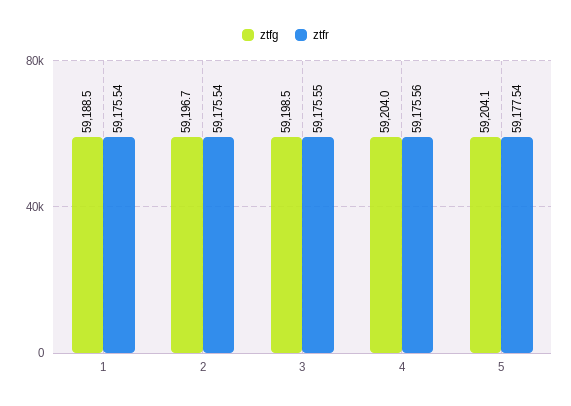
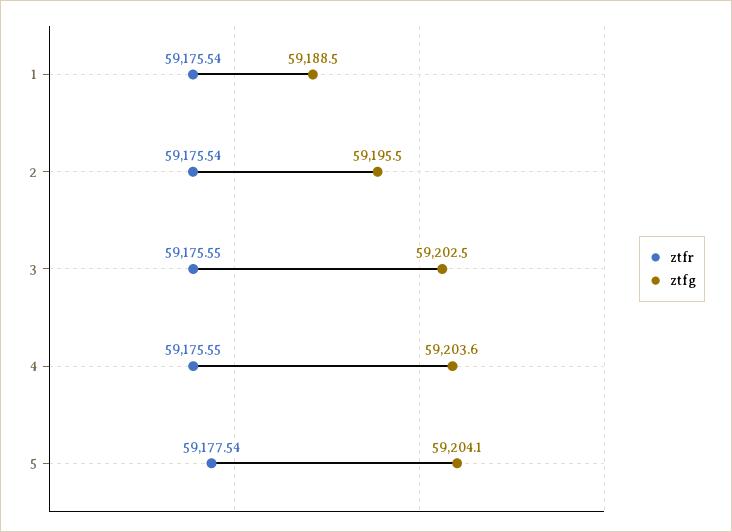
  {
    "ztfg": {
      "1": 59188.5,
-     "2": 59196.7,
+     "2": 59195.5,
-     "3": 59198.5,
+     "3": 59202.5,
-     "4": 59204,
+     "4": 59203.6,
      "5": 59204.1
    },
    "ztfr": {
      "1": 59175.54,
      "2": 59175.54,
      "3": 59175.55,
-     "4": 59175.56,
+     "4": 59175.55,
      "5": 59177.54
    }
  }

